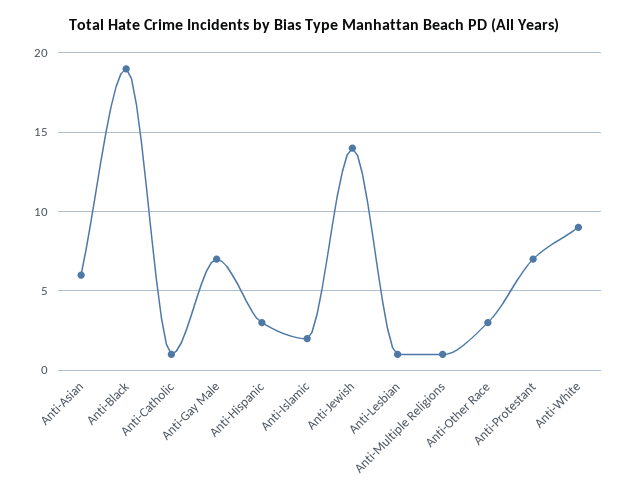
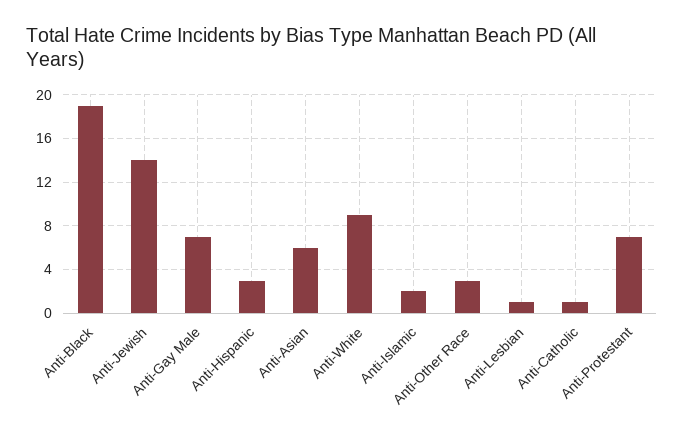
  {
    "Anti-Asian": 6,
    "Anti-Black": 19,
    "Anti-Catholic": 1,
    "Anti-Gay Male": 7,
    "Anti-Hispanic": 3,
    "Anti-Islamic": 2,
    "Anti-Jewish": 14,
    "Anti-Lesbian": 1,
-   "Anti-Multiple Religions": 1,
    "Anti-Other Race": 3,
    "Anti-Protestant": 7,
    "Anti-White": 9
  }

